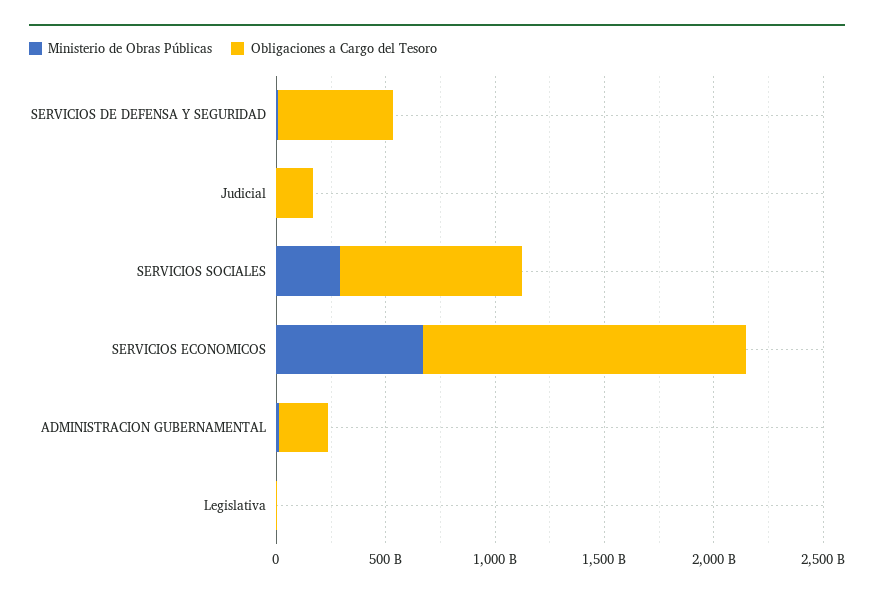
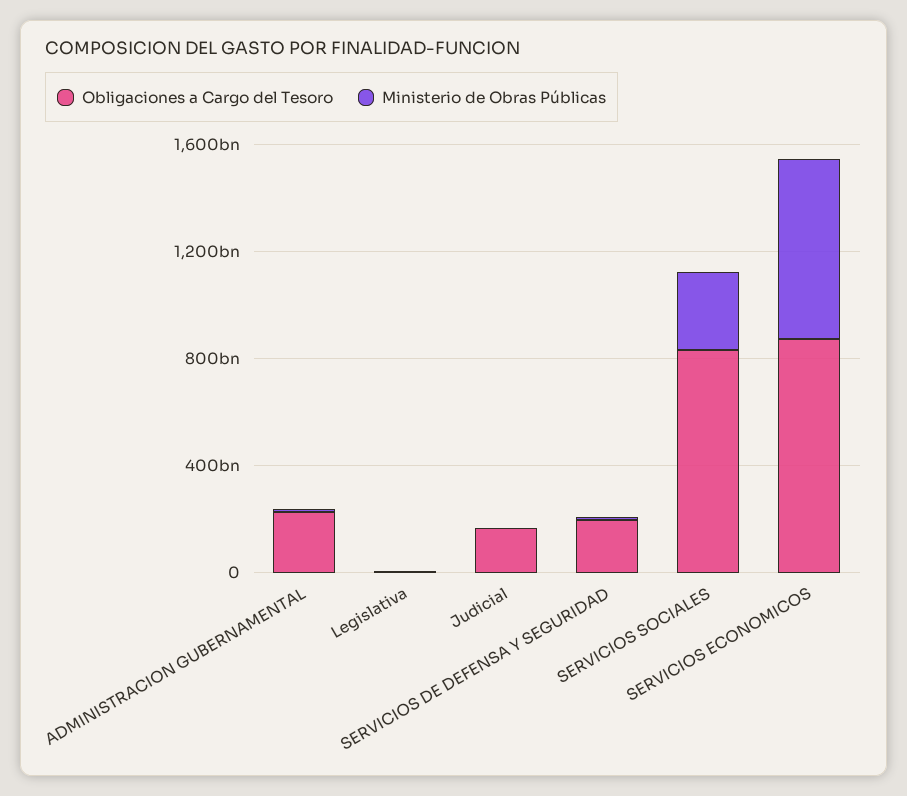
  {
    "Ministerio de Obras Públicas": {
      "SERVICIOS DE DEFENSA Y SEGURIDAD": 0,
      "Judicial": 0,
      "SERVICIOS SOCIALES": 300000000000,
      "SERVICIOS ECONOMICOS": 700000000000,
      "ADMINISTRACION GUBERNAMENTAL": 0,
      "Legislativa": 0
    },
    "Obligaciones a Cargo del Tesoro": {
-     "SERVICIOS DE DEFENSA Y SEGURIDAD": 500000000000,
+     "SERVICIOS DE DEFENSA Y SEGURIDAD": 200000000000,
      "Judicial": 200000000000,
      "SERVICIOS SOCIALES": 800000000000,
-     "SERVICIOS ECONOMICOS": 1500000000000,
+     "SERVICIOS ECONOMICOS": 900000000000,
      "ADMINISTRACION GUBERNAMENTAL": 200000000000,
      "Legislativa": 0
    }
  }

